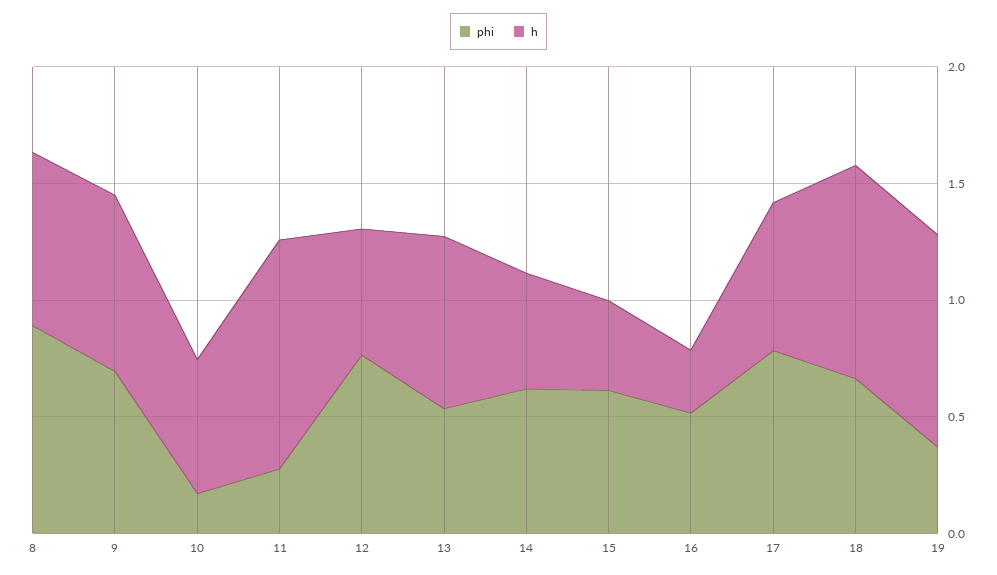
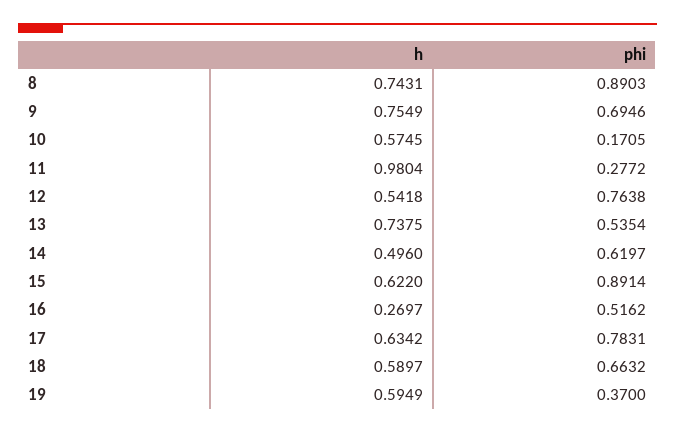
  {
    "phi": {
      "8": 0.8903,
      "9": 0.6946,
      "10": 0.1705,
      "11": 0.2772,
      "12": 0.7638,
      "13": 0.5354,
      "14": 0.6197,
-     "15": 0.6,
+     "15": 0.8914,
      "16": 0.5162,
      "17": 0.7831,
      "18": 0.6632,
      "19": 0.37
    },
    "h": {
      "8": 0.7431,
      "9": 0.7549,
      "10": 0.5745,
      "11": 0.9804,
      "12": 0.5418,
      "13": 0.7375,
      "14": 0.496,
-     "15": 0.4,
+     "15": 0.622,
      "16": 0.2697,
      "17": 0.6342,
-     "18": 0.9,
+     "18": 0.5897,
-     "19": 0.9
+     "19": 0.5949
    }
  }

